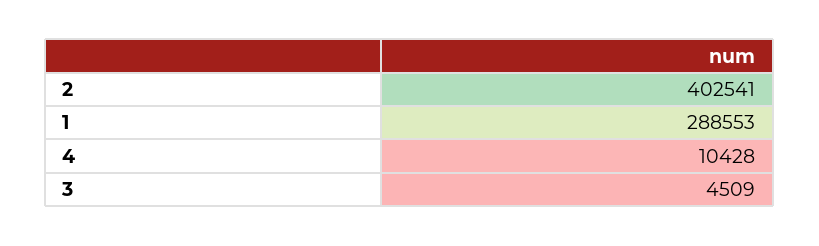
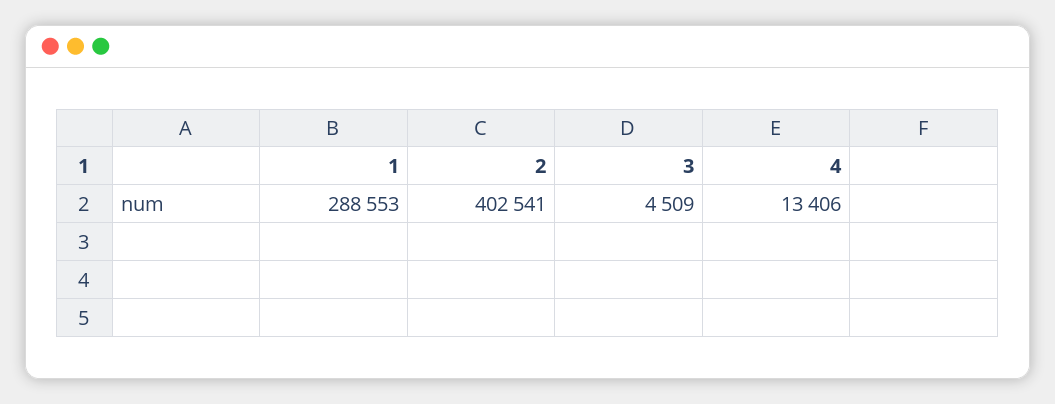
  {
    "2": 402541,
    "1": 288553,
-   "4": 10428,
+   "4": 13406,
    "3": 4509
  }

